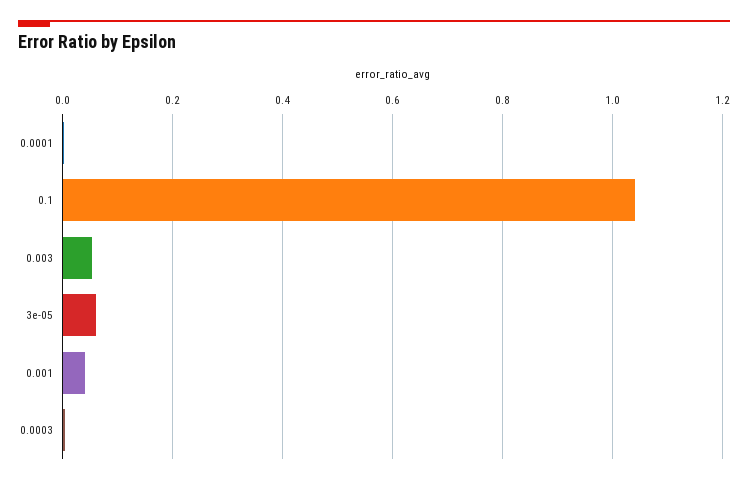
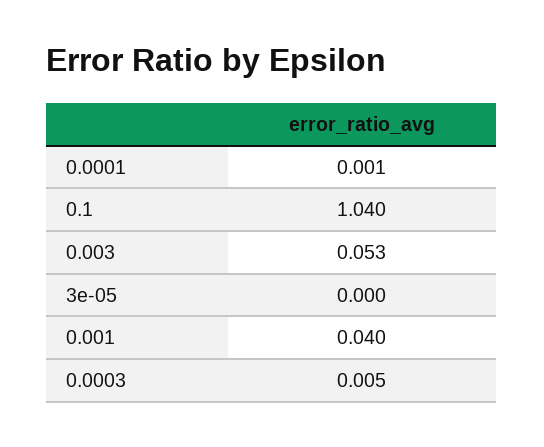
  {
    "0.0001": 0.001,
    "0.1": 1.04,
    "0.003": 0.053,
-   "3e-05": 0.06,
+   "3e-05": 0,
    "0.001": 0.04,
    "0.0003": 0.005
  }

